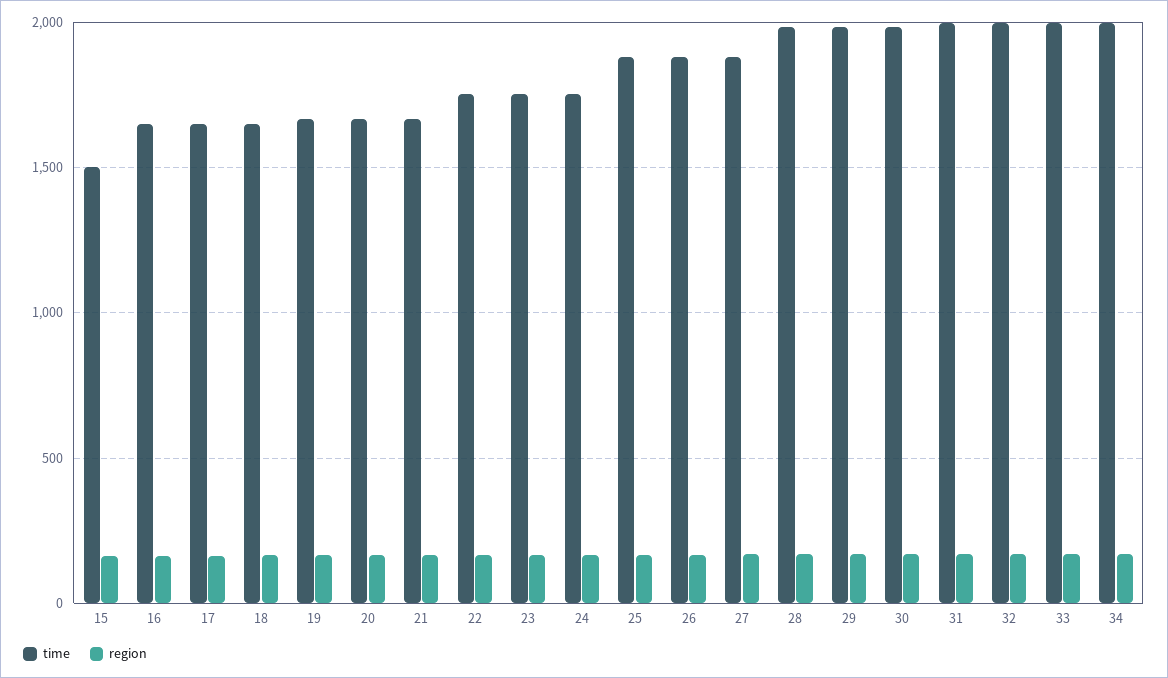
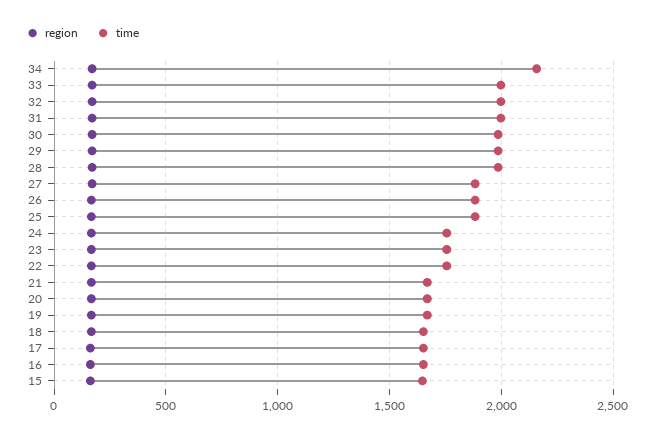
  {
    "time": {
-     "15": 1500,
+     "15": 1650,
      "16": 1650,
      "17": 1650,
      "18": 1650,
      "19": 1650,
      "20": 1650,
      "21": 1650,
      "22": 1750,
      "23": 1750,
      "24": 1750,
      "25": 1900,
      "26": 1900,
      "27": 1900,
      "28": 2000,
      "29": 2000,
      "30": 2000,
      "31": 2000,
      "32": 2000,
      "33": 2000,
-     "34": 2000
+     "34": 2150
    },
    "region": {
      "15": 150,
      "16": 150,
      "17": 150,
      "18": 150,
      "19": 150,
      "20": 150,
      "21": 150,
      "22": 150,
      "23": 150,
      "24": 150,
      "25": 150,
      "26": 150,
      "27": 150,
      "28": 150,
      "29": 150,
      "30": 150,
      "31": 150,
      "32": 150,
      "33": 150,
      "34": 150
    }
  }

